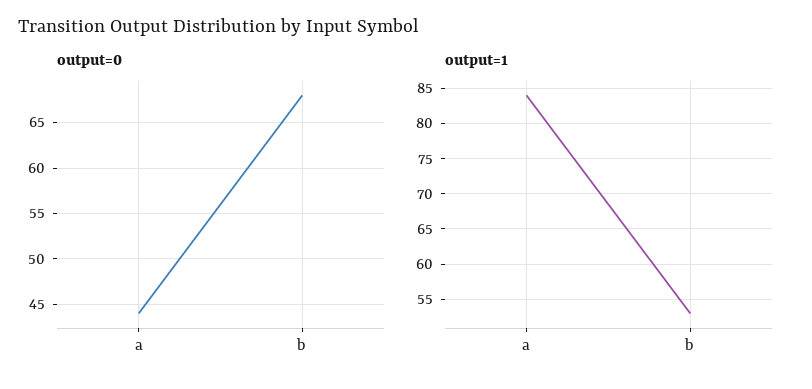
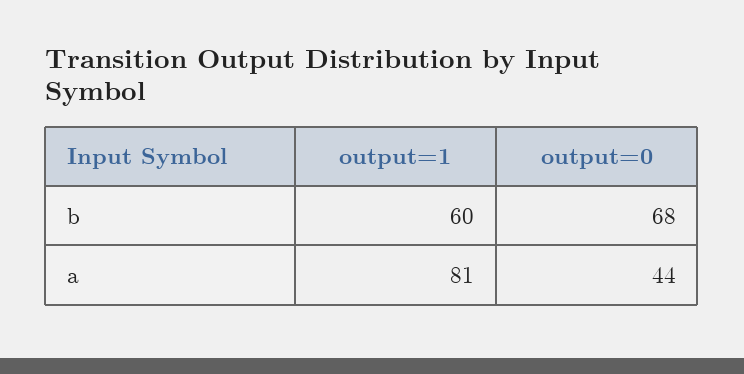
  {
    "output=0": {
      "a": 44,
      "b": 68
    },
    "output=1": {
-     "a": 84,
+     "a": 81,
-     "b": 53
+     "b": 60
    }
  }

